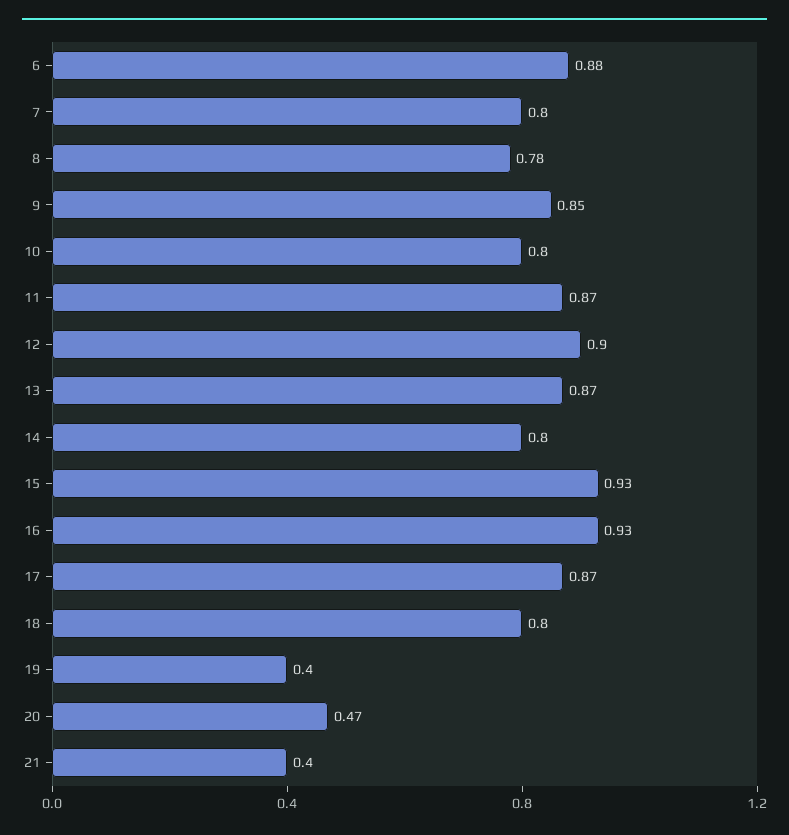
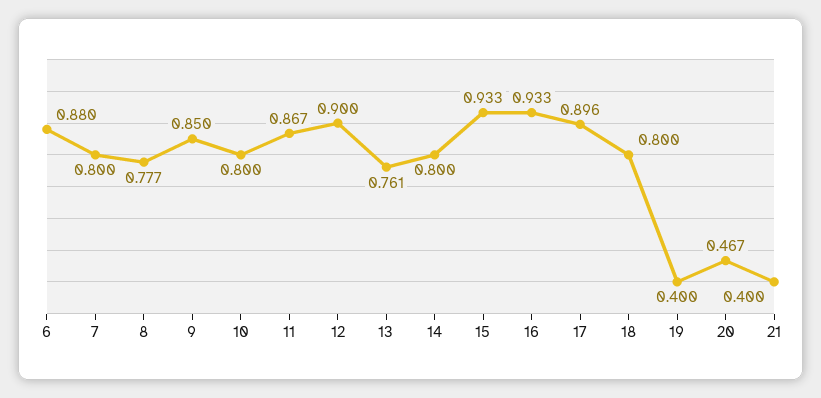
  {
    "6": 0.88,
    "7": 0.8,
    "8": 0.777,
    "9": 0.85,
    "10": 0.8,
    "11": 0.867,
    "12": 0.9,
-   "13": 0.87,
+   "13": 0.761,
    "14": 0.8,
    "15": 0.933,
    "16": 0.933,
-   "17": 0.87,
+   "17": 0.896,
    "18": 0.8,
    "19": 0.4,
    "20": 0.467,
    "21": 0.4
  }

